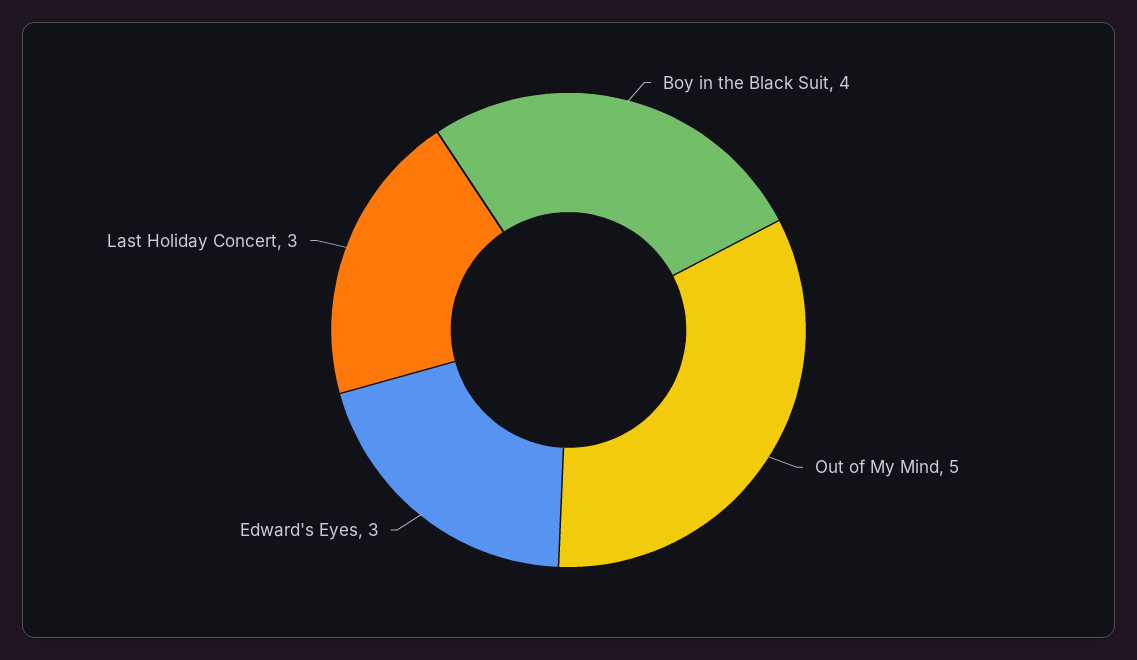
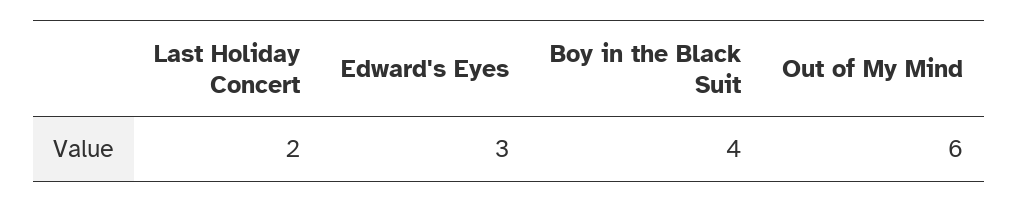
  {
    "Boy in the Black Suit": 4,
-   "Out of My Mind": 5,
+   "Out of My Mind": 6,
    "Edward's Eyes": 3,
-   "Last Holiday Concert": 3
+   "Last Holiday Concert": 2
  }

